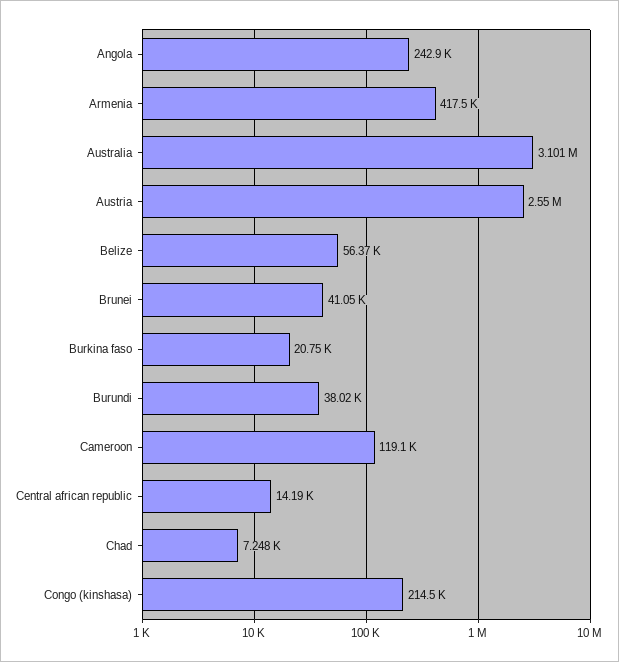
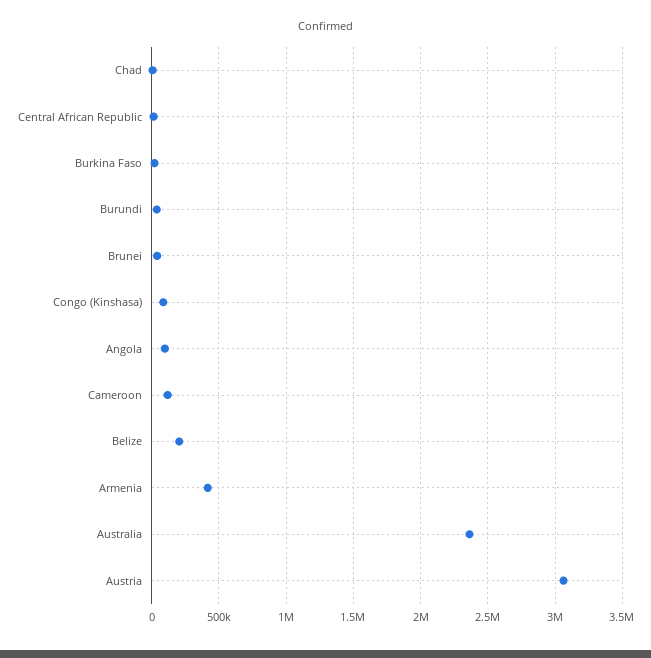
  {
-   "Angola": 242900,
+   "Angola": 100000,
    "Armenia": 417500,
-   "Australia": 3101000,
+   "Australia": 2350000,
-   "Austria": 2550000,
+   "Austria": 3050000,
-   "Belize": 56370,
+   "Belize": 200000,
    "Brunei": 41050,
    "Burkina faso": 20750,
    "Burundi": 38020,
    "Cameroon": 119100,
    "Central african republic": 14190,
    "Chad": 7248,
-   "Congo (kinshasa)": 214500
+   "Congo (kinshasa)": 100000
  }

